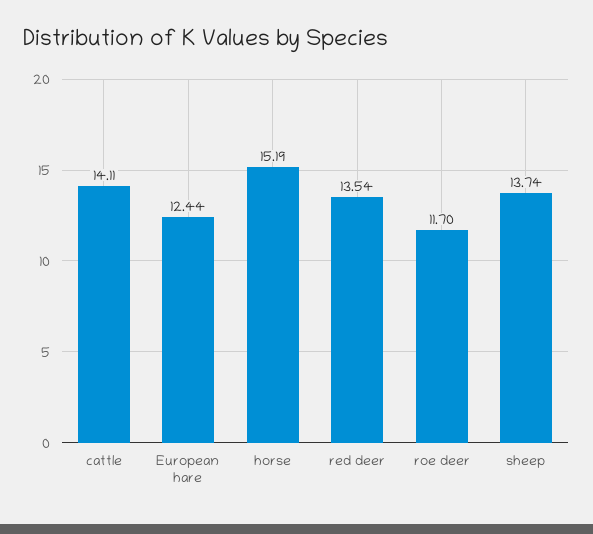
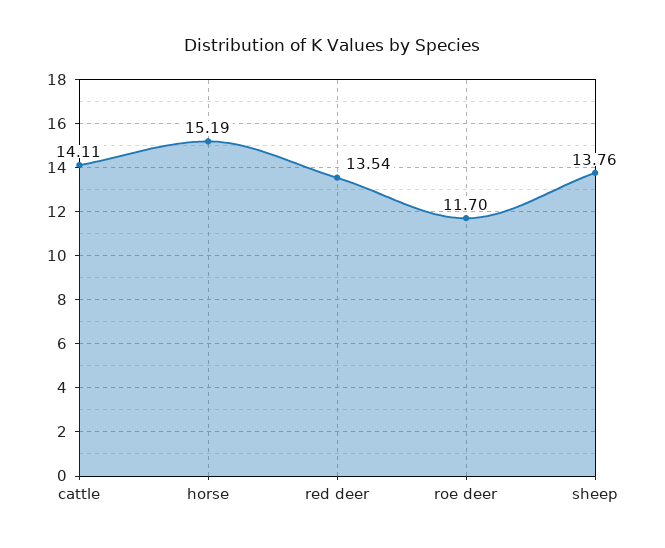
  {
    "cattle": 14.11,
-   "European hare": 12.44,
    "horse": 15.19,
    "red deer": 13.54,
    "roe deer": 11.7,
-   "sheep": 13.74
+   "sheep": 13.76
  }

